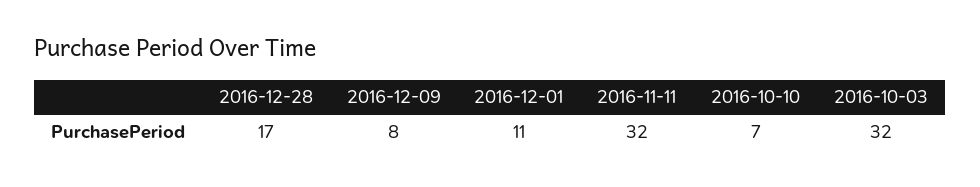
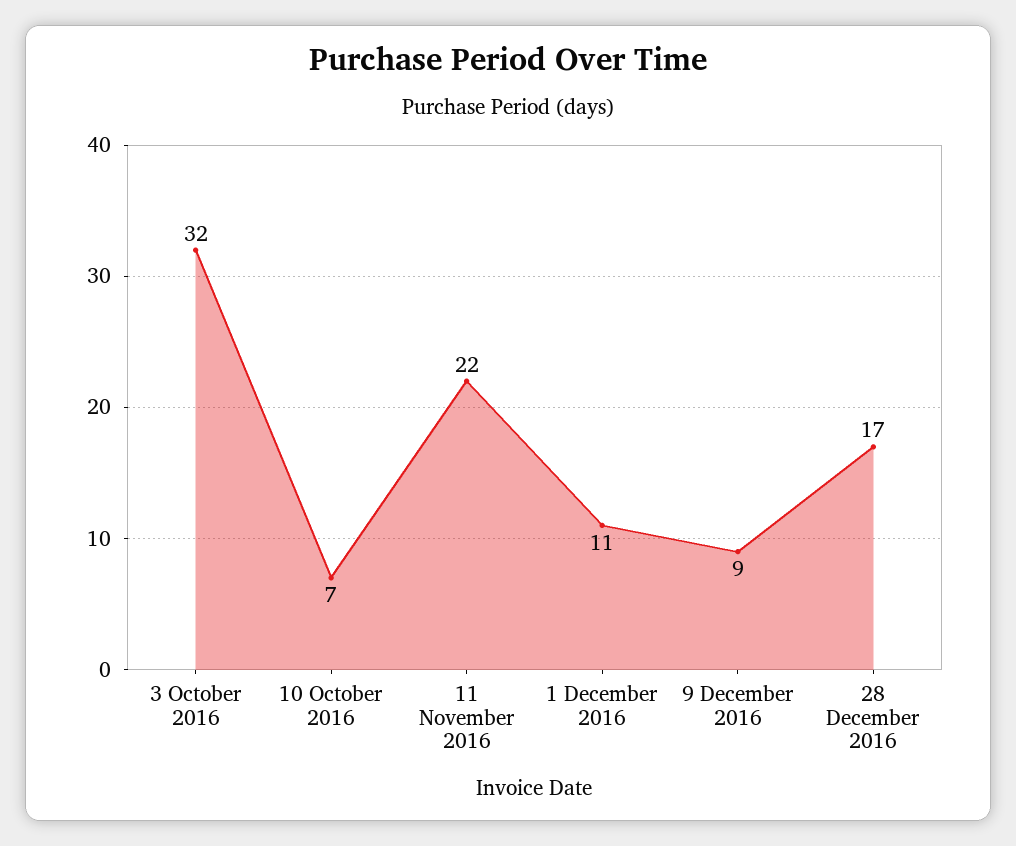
  {
    "2016-12-28": 17,
-   "2016-12-09": 8,
+   "2016-12-09": 9,
    "2016-12-01": 11,
-   "2016-11-11": 32,
+   "2016-11-11": 22,
    "2016-10-10": 7,
    "2016-10-03": 32
  }

